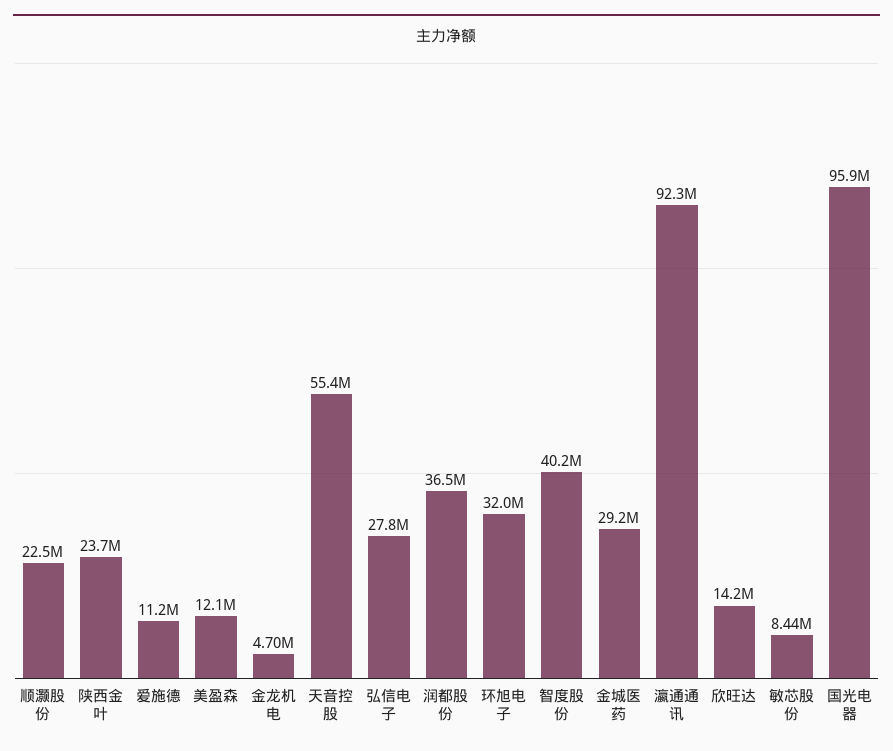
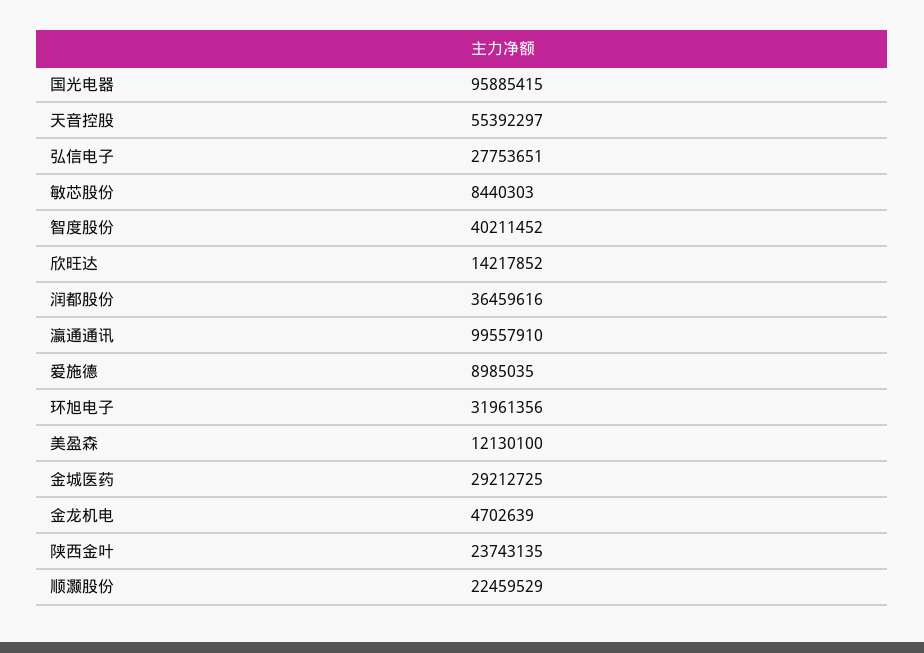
  {
    "顺灏股份": 22459529,
    "陕西金叶": 23743135,
-   "爱施德": 11200000,
+   "爱施德": 8985035,
    "美盈森": 12130100,
    "金龙机电": 4702639,
    "天音控股": 55392297,
    "弘信电子": 27753651,
    "润都股份": 36459616,
    "环旭电子": 31961356,
    "智度股份": 40211452,
    "金城医药": 29212725,
-   "瀛通通讯": 92300000,
+   "瀛通通讯": 99557910,
    "欣旺达": 14217852,
    "敏芯股份": 8440303,
    "国光电器": 95885415
  }

